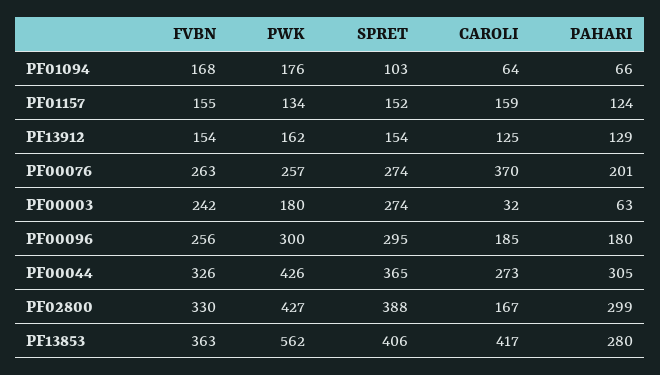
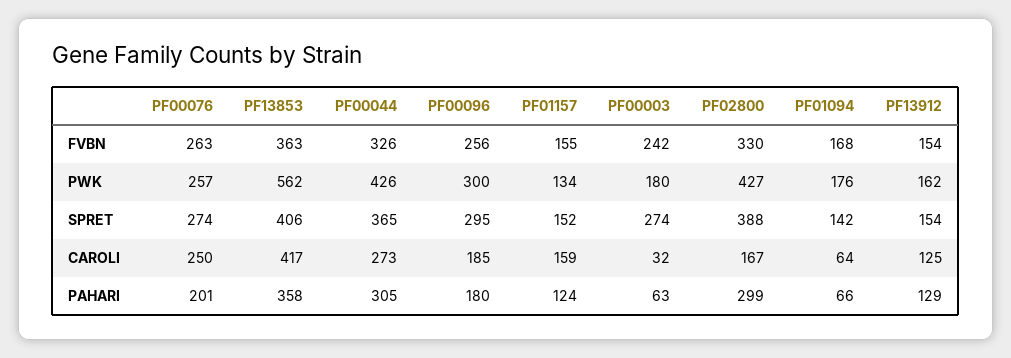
  {
    "FVBN": {
      "PF01094": 168,
      "PF01157": 155,
      "PF13912": 154,
      "PF00076": 263,
      "PF00003": 242,
      "PF00096": 256,
      "PF00044": 326,
      "PF02800": 330,
      "PF13853": 363
    },
    "PWK": {
      "PF01094": 176,
      "PF01157": 134,
      "PF13912": 162,
      "PF00076": 257,
      "PF00003": 180,
      "PF00096": 300,
      "PF00044": 426,
      "PF02800": 427,
      "PF13853": 562
    },
    "SPRET": {
-     "PF01094": 103,
+     "PF01094": 142,
      "PF01157": 152,
      "PF13912": 154,
      "PF00076": 274,
      "PF00003": 274,
      "PF00096": 295,
      "PF00044": 365,
      "PF02800": 388,
      "PF13853": 406
    },
    "CAROLI": {
      "PF01094": 64,
      "PF01157": 159,
      "PF13912": 125,
-     "PF00076": 370,
+     "PF00076": 250,
      "PF00003": 32,
      "PF00096": 185,
      "PF00044": 273,
      "PF02800": 167,
      "PF13853": 417
    },
    "PAHARI": {
      "PF01094": 66,
      "PF01157": 124,
      "PF13912": 129,
      "PF00076": 201,
      "PF00003": 63,
      "PF00096": 180,
      "PF00044": 305,
      "PF02800": 299,
-     "PF13853": 280
+     "PF13853": 358
    }
  }

